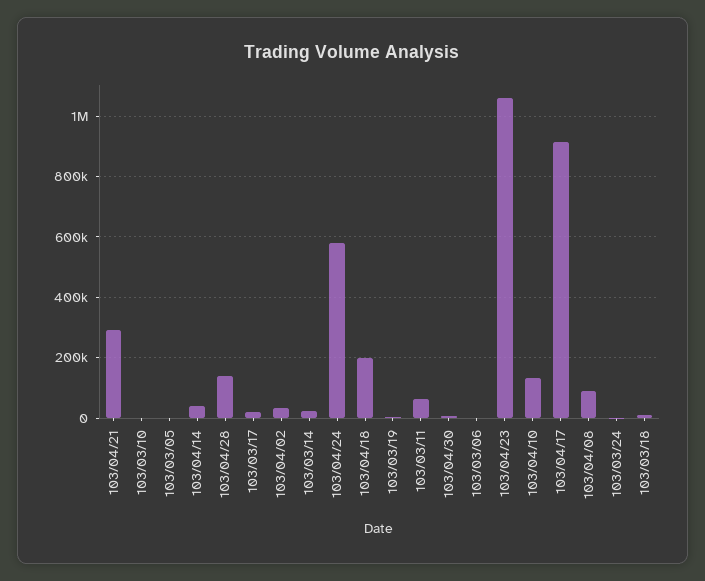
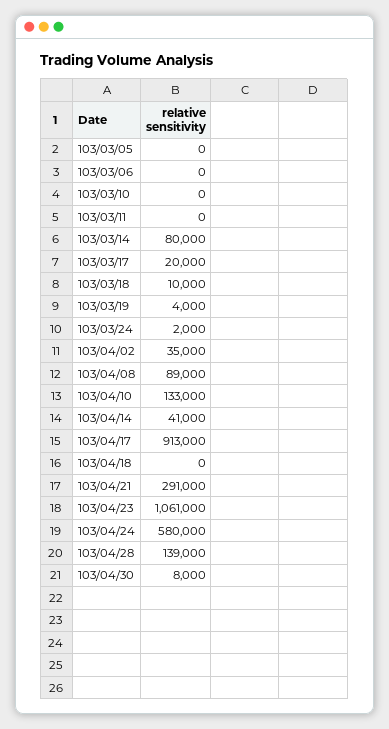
  {
    "103/04/21": 291000,
    "103/03/10": 0,
    "103/03/05": 0,
    "103/04/14": 41000,
    "103/04/28": 139000,
    "103/03/17": 20000,
    "103/04/02": 35000,
-   "103/03/14": 20000,
+   "103/03/14": 80000,
    "103/04/24": 580000,
-   "103/04/18": 200000,
+   "103/04/18": 0,
    "103/03/19": 4000,
-   "103/03/11": 60000,
+   "103/03/11": 0,
    "103/04/30": 8000,
    "103/03/06": 0,
    "103/04/23": 1061000,
    "103/04/10": 133000,
    "103/04/17": 913000,
    "103/04/08": 89000,
    "103/03/24": 2000,
    "103/03/18": 10000
  }

